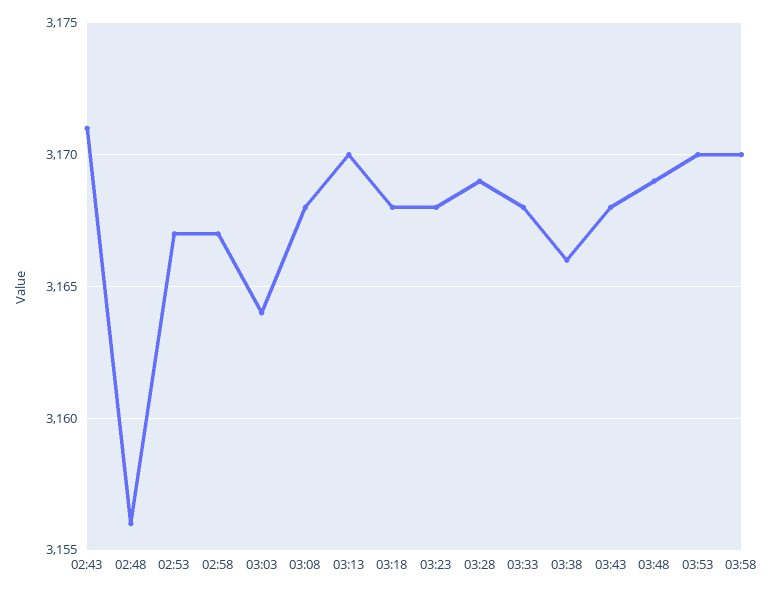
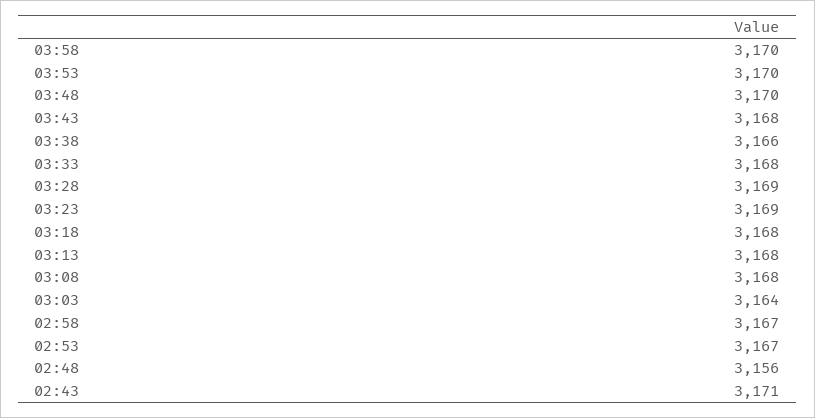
  {
    "02:43": 3171,
    "02:48": 3156,
    "02:53": 3167,
    "02:58": 3167,
    "03:03": 3164,
    "03:08": 3168,
-   "03:13": 3170,
+   "03:13": 3168,
    "03:18": 3168,
-   "03:23": 3168,
+   "03:23": 3169,
    "03:28": 3169,
    "03:33": 3168,
    "03:38": 3166,
    "03:43": 3168,
-   "03:48": 3169,
+   "03:48": 3170,
    "03:53": 3170,
    "03:58": 3170
  }

